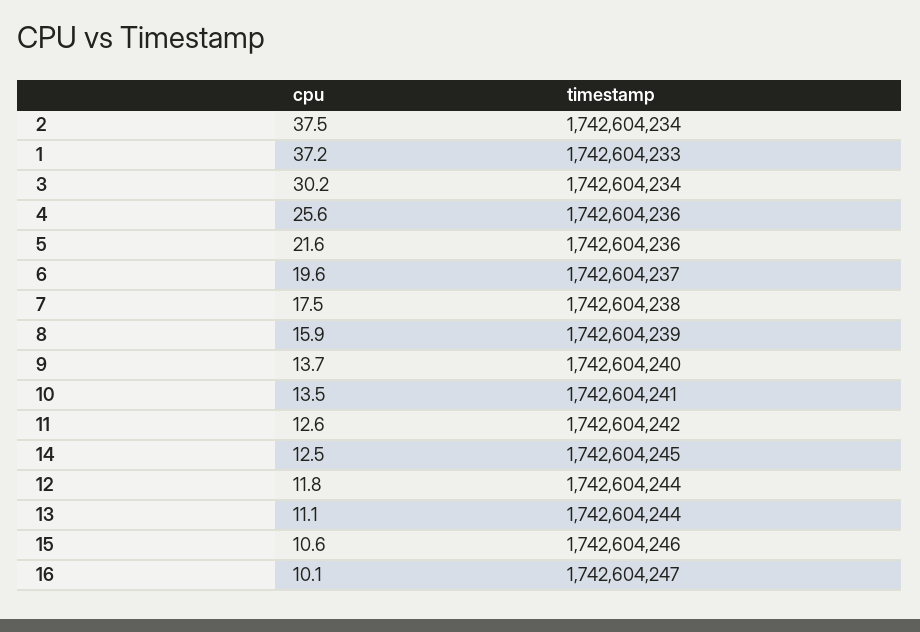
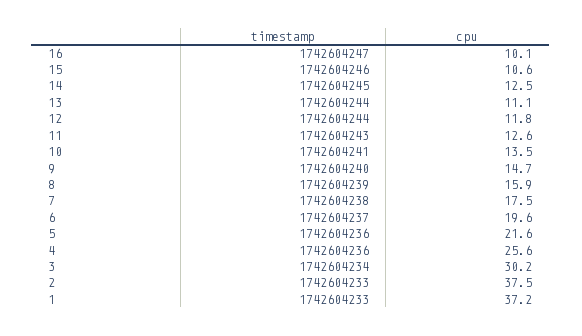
  {
    "cpu": {
      "2": 37.5,
      "1": 37.2,
      "3": 30.2,
      "4": 25.6,
      "5": 21.6,
      "6": 19.6,
      "7": 17.5,
      "8": 15.9,
-     "9": 13.7,
+     "9": 14.7,
      "10": 13.5,
      "11": 12.6,
      "14": 12.5,
      "12": 11.8,
      "13": 11.1,
      "15": 10.6,
      "16": 10.1
    },
    "timestamp": {
-     "2": 1742604234,
+     "2": 1742604233,
      "1": 1742604233,
      "3": 1742604234,
      "4": 1742604236,
      "5": 1742604236,
      "6": 1742604237,
      "7": 1742604238,
      "8": 1742604239,
      "9": 1742604240,
      "10": 1742604241,
-     "11": 1742604242,
+     "11": 1742604243,
      "14": 1742604245,
      "12": 1742604244,
      "13": 1742604244,
      "15": 1742604246,
      "16": 1742604247
    }
  }

